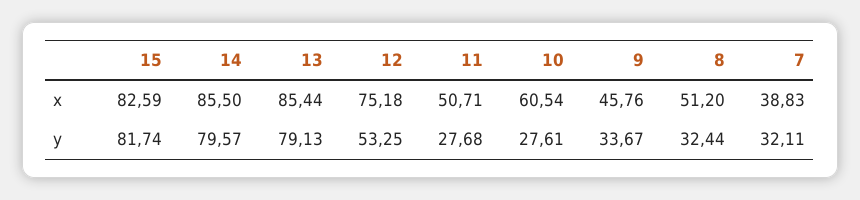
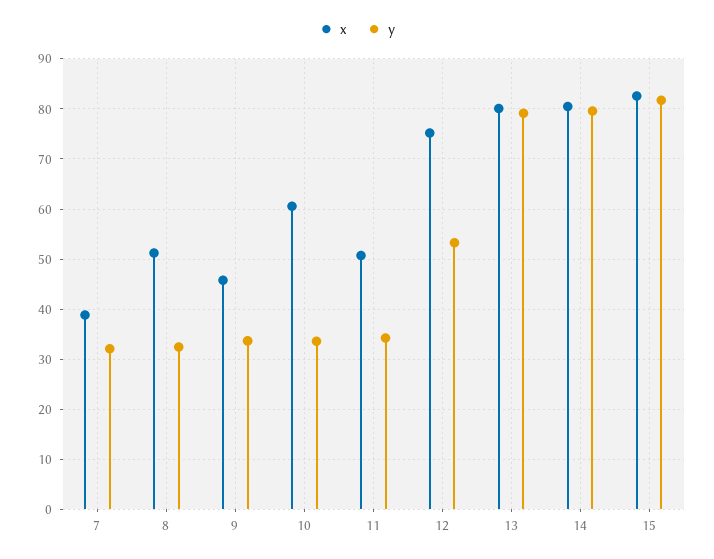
  {
    "x": {
      "15": 82.59,
-     "14": 85.5,
+     "14": 80,
-     "13": 85.44,
+     "13": 80,
      "12": 75.18,
      "11": 50.71,
      "10": 60.54,
      "9": 45.76,
      "8": 51.2,
      "7": 38.83
    },
    "y": {
      "15": 81.74,
      "14": 79.57,
      "13": 79.13,
      "12": 53.25,
-     "11": 27.68,
+     "11": 34,
-     "10": 27.61,
+     "10": 34,
      "9": 33.67,
      "8": 32.44,
      "7": 32.11
    }
  }

